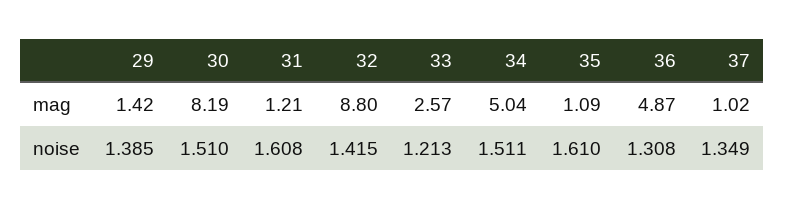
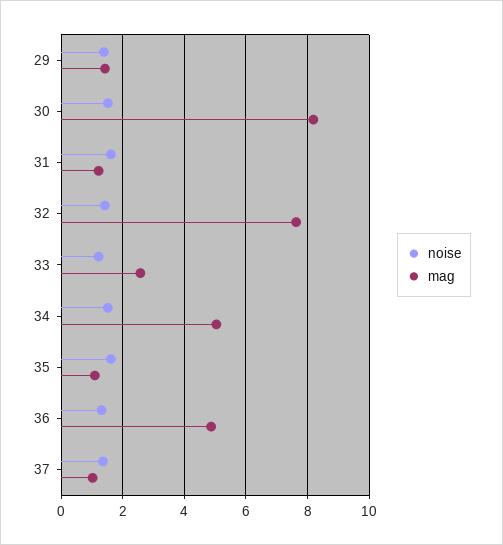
  {
    "mag": {
      "29": 1.42,
      "30": 8.19,
      "31": 1.21,
-     "32": 8.8,
+     "32": 7.6,
      "33": 2.57,
      "34": 5.04,
      "35": 1.09,
      "36": 4.87,
      "37": 1.02
    },
    "noise": {
      "29": 1.385,
      "30": 1.51,
      "31": 1.608,
      "32": 1.415,
      "33": 1.213,
      "34": 1.511,
      "35": 1.61,
      "36": 1.308,
      "37": 1.349
    }
  }

